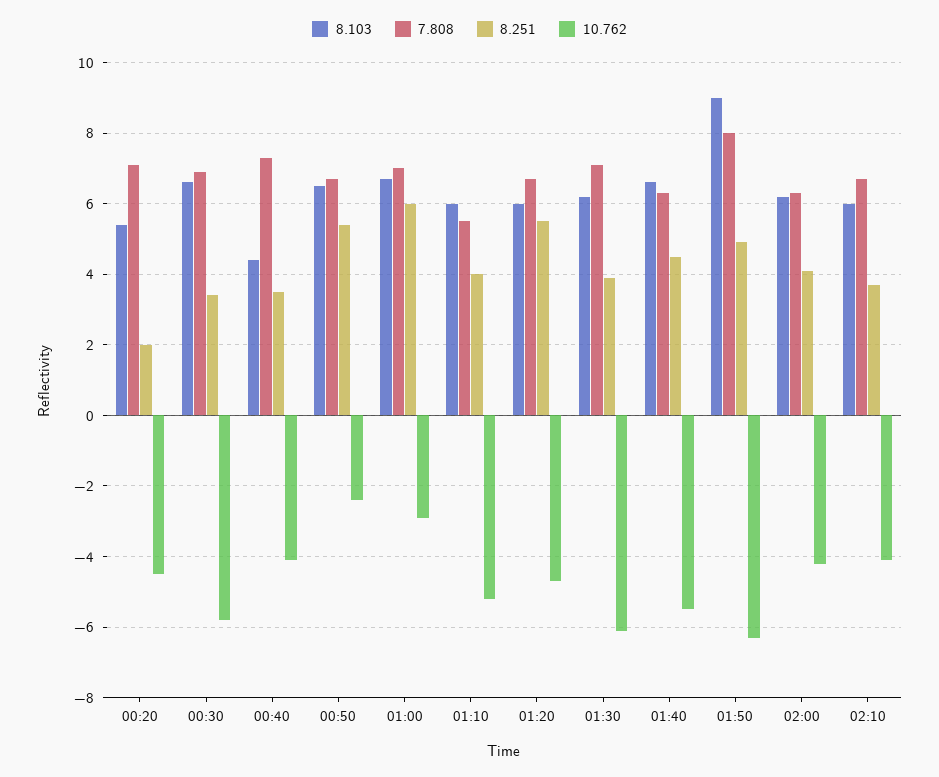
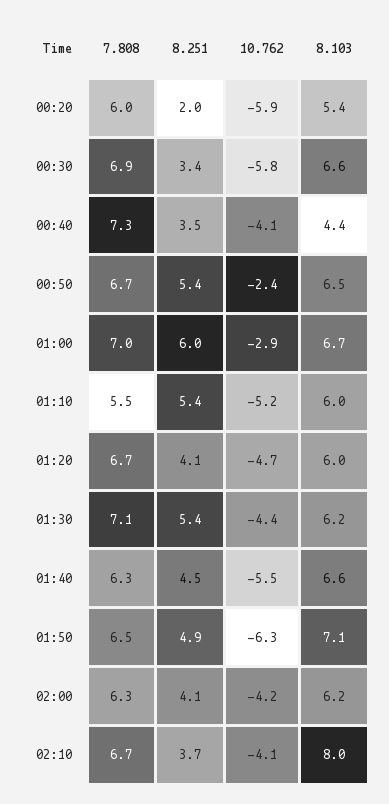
  {
    "8.103": {
      "00:20": 5.4,
      "00:30": 6.6,
      "00:40": 4.4,
      "00:50": 6.5,
      "01:00": 6.7,
      "01:10": 6,
      "01:20": 6,
      "01:30": 6.2,
      "01:40": 6.6,
-     "01:50": 9,
+     "01:50": 7.1,
      "02:00": 6.2,
-     "02:10": 6
+     "02:10": 8
    },
    "7.808": {
-     "00:20": 7,
+     "00:20": 6,
      "00:30": 6.9,
      "00:40": 7.3,
      "00:50": 6.7,
      "01:00": 7,
      "01:10": 5.5,
      "01:20": 6.7,
      "01:30": 7.1,
      "01:40": 6.3,
-     "01:50": 8,
+     "01:50": 6.5,
      "02:00": 6.3,
      "02:10": 6.7
    },
    "8.251": {
      "00:20": 2,
      "00:30": 3.4,
      "00:40": 3.5,
      "00:50": 5.4,
      "01:00": 6,
-     "01:10": 4,
+     "01:10": 5.4,
-     "01:20": 5.5,
+     "01:20": 4.1,
-     "01:30": 4,
+     "01:30": 5.4,
      "01:40": 4.5,
      "01:50": 4.9,
      "02:00": 4.1,
      "02:10": 3.7
    },
    "10.762": {
-     "00:20": -4.5,
+     "00:20": -5.9,
      "00:30": -5.8,
      "00:40": -4.1,
      "00:50": -2.4,
      "01:00": -2.9,
      "01:10": -5.2,
      "01:20": -4.7,
-     "01:30": -6,
+     "01:30": -4.4,
      "01:40": -5.5,
      "01:50": -6.3,
      "02:00": -4.2,
      "02:10": -4.1
    }
  }

